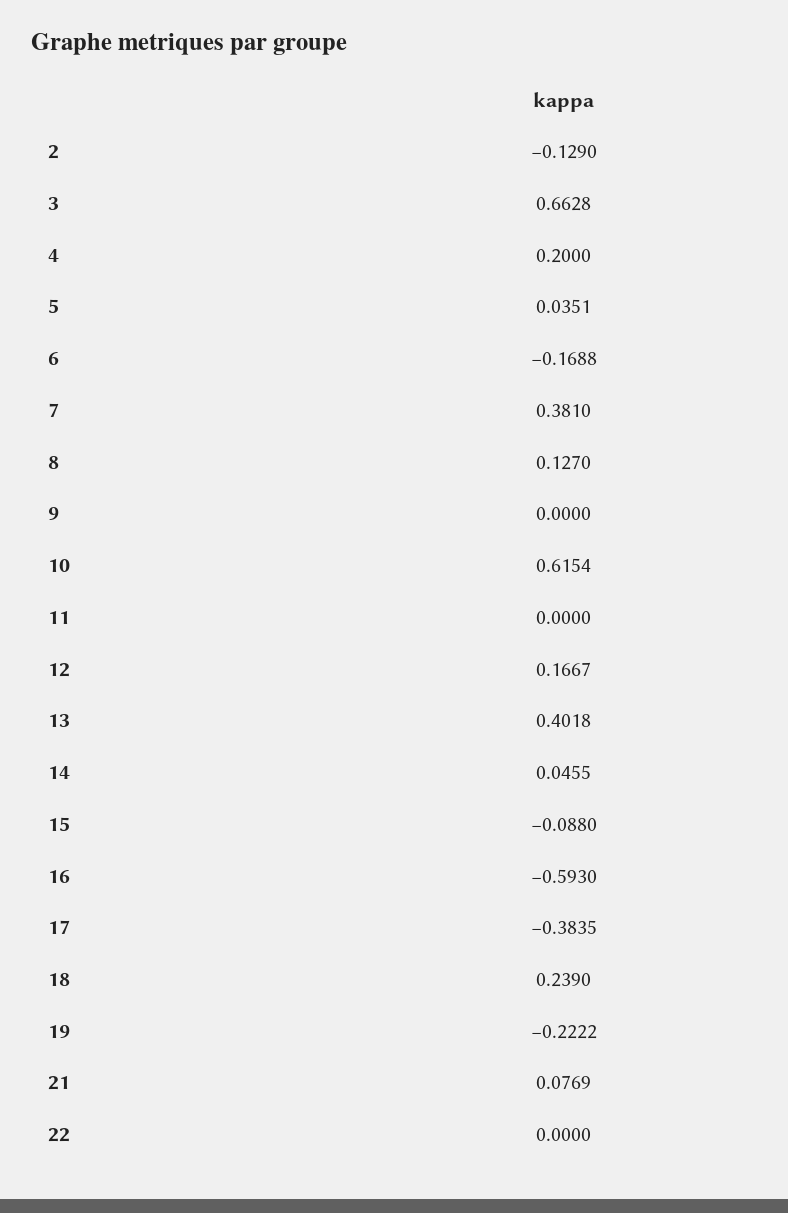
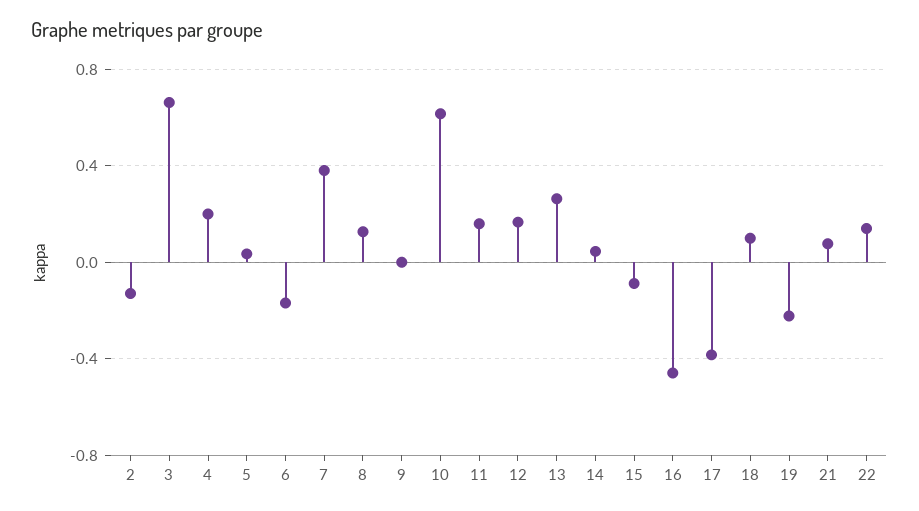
  {
    "2": -0.129,
    "3": 0.6628,
    "4": 0.2,
    "5": 0.0351,
    "6": -0.1688,
    "7": 0.381,
    "8": 0.127,
    "9": 0,
    "10": 0.6154,
-   "11": 0,
+   "11": 0.15,
    "12": 0.1667,
-   "13": 0.4018,
+   "13": 0.25,
    "14": 0.0455,
    "15": -0.088,
-   "16": -0.593,
+   "16": -0.45,
    "17": -0.3835,
-   "18": 0.239,
+   "18": 0.1,
    "19": -0.2222,
    "21": 0.0769,
-   "22": 0
+   "22": 0.15
  }

